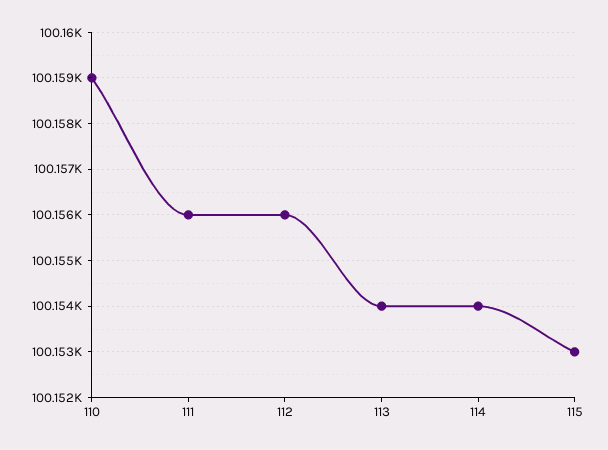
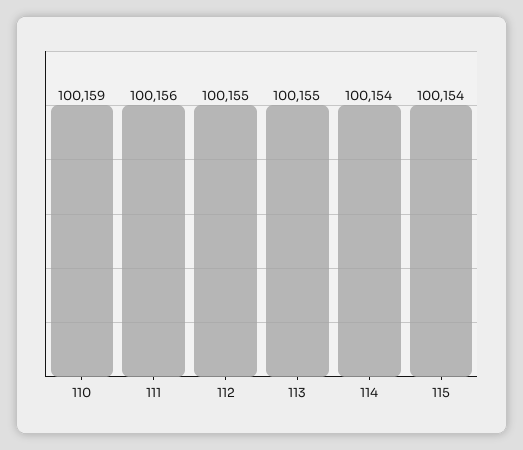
  {
    "110": 100159,
    "111": 100156,
-   "112": 100156,
+   "112": 100155,
-   "113": 100154,
+   "113": 100155,
    "114": 100154,
-   "115": 100153
+   "115": 100154
  }

